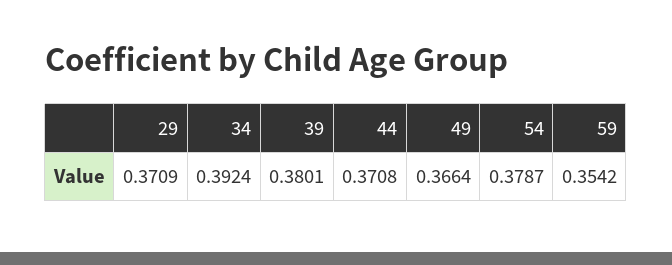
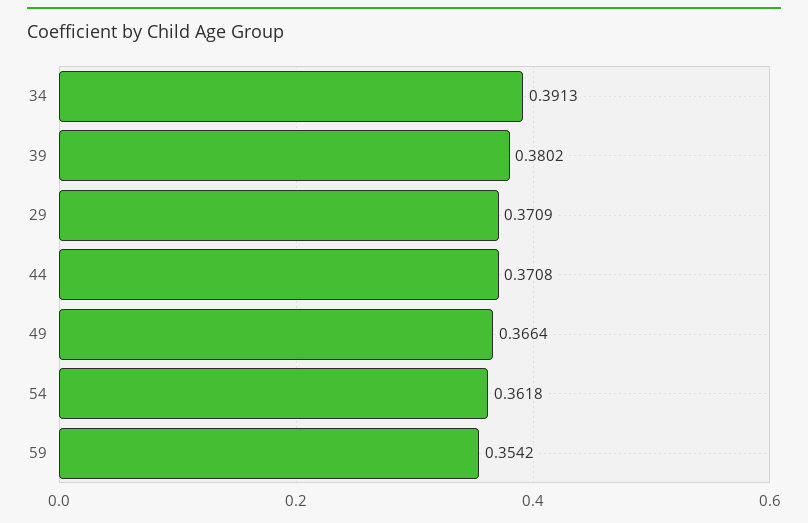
  {
    "29": 0.3709,
-   "34": 0.3924,
+   "34": 0.3913,
-   "39": 0.3801,
+   "39": 0.3802,
    "44": 0.3708,
    "49": 0.3664,
-   "54": 0.3787,
+   "54": 0.3618,
    "59": 0.3542
  }

